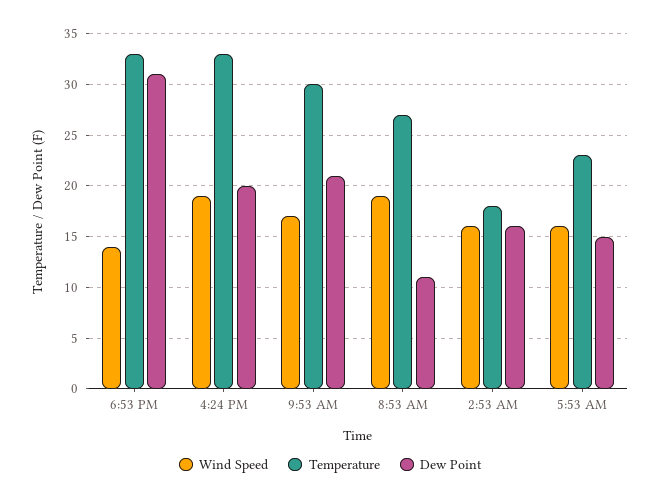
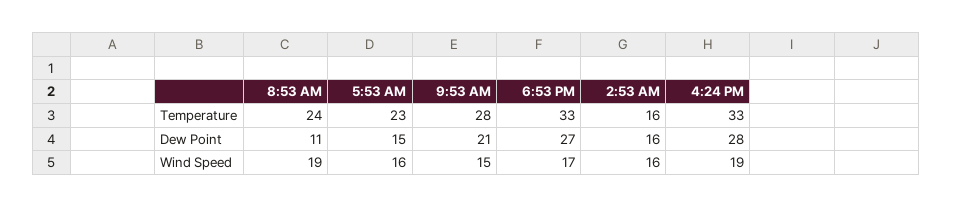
  {
    "Wind Speed": {
-     "6:53 PM": 14,
+     "6:53 PM": 17,
      "4:24 PM": 19,
-     "9:53 AM": 17,
+     "9:53 AM": 15,
      "8:53 AM": 19,
      "2:53 AM": 16,
      "5:53 AM": 16
    },
    "Temperature": {
      "6:53 PM": 33,
      "4:24 PM": 33,
-     "9:53 AM": 30,
+     "9:53 AM": 28,
-     "8:53 AM": 27,
+     "8:53 AM": 24,
-     "2:53 AM": 18,
+     "2:53 AM": 16,
      "5:53 AM": 23
    },
    "Dew Point": {
-     "6:53 PM": 31,
+     "6:53 PM": 27,
-     "4:24 PM": 20,
+     "4:24 PM": 28,
      "9:53 AM": 21,
      "8:53 AM": 11,
      "2:53 AM": 16,
      "5:53 AM": 15
    }
  }

